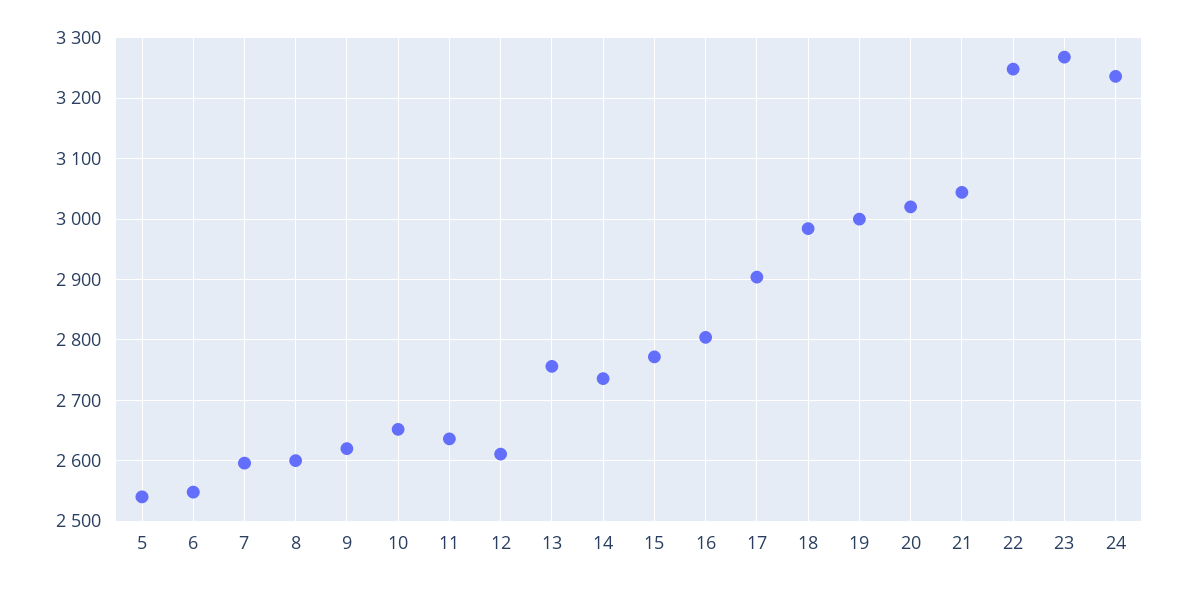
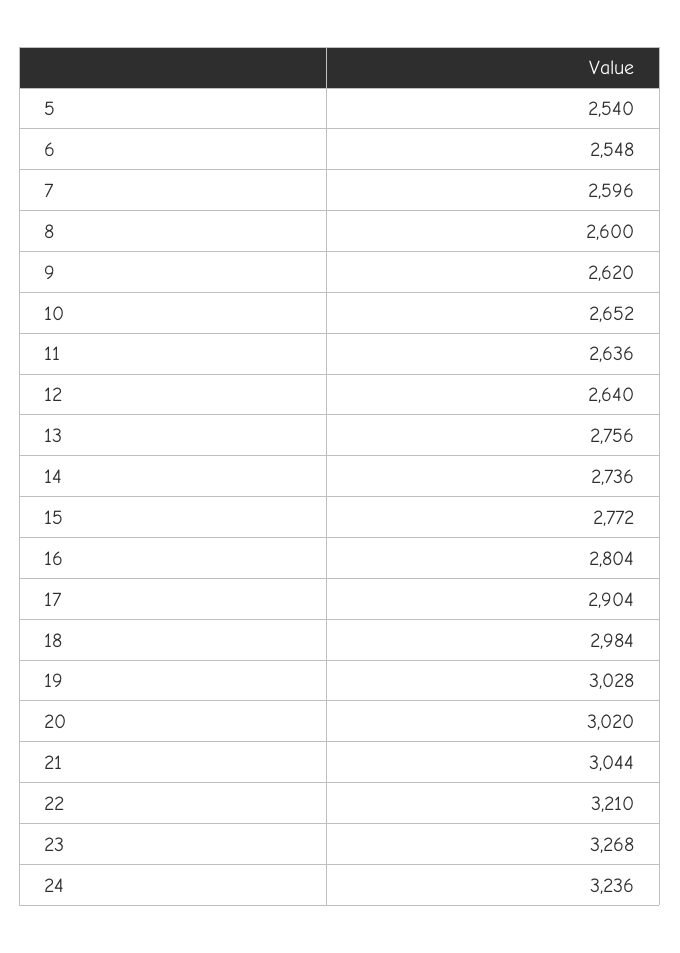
  {
    "5": 2540,
    "6": 2548,
    "7": 2596,
    "8": 2600,
    "9": 2620,
    "10": 2652,
    "11": 2636,
-   "12": 2610,
+   "12": 2640,
    "13": 2756,
    "14": 2736,
    "15": 2772,
    "16": 2804,
    "17": 2904,
    "18": 2984,
-   "19": 3000,
+   "19": 3028,
    "20": 3020,
    "21": 3044,
-   "22": 3250,
+   "22": 3210,
    "23": 3268,
    "24": 3236
  }

